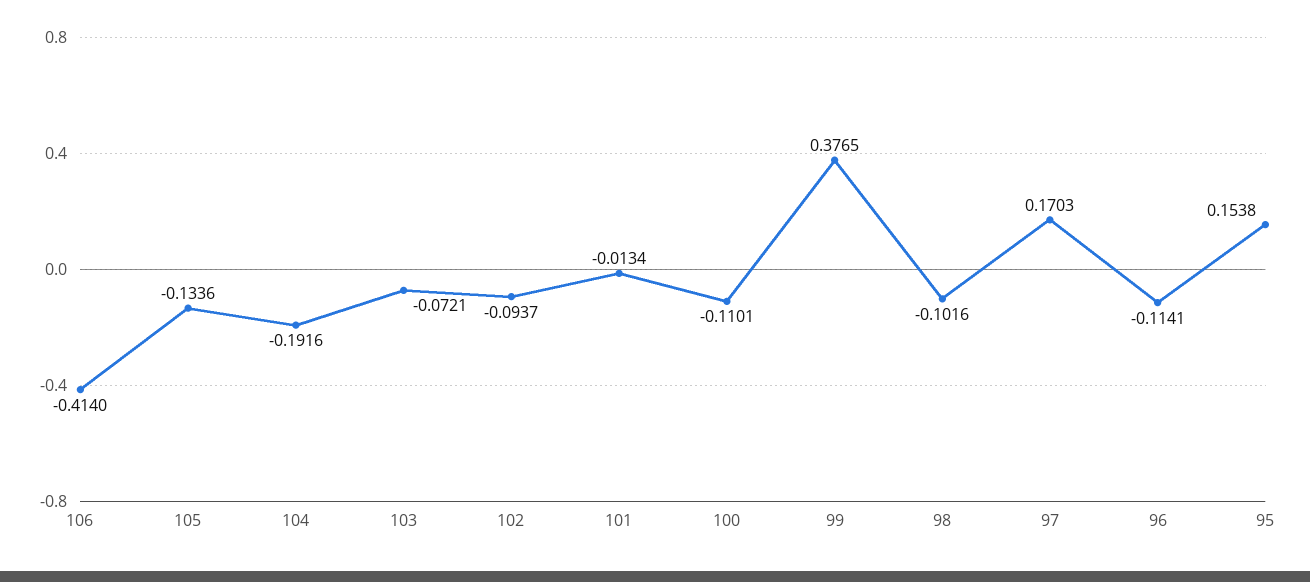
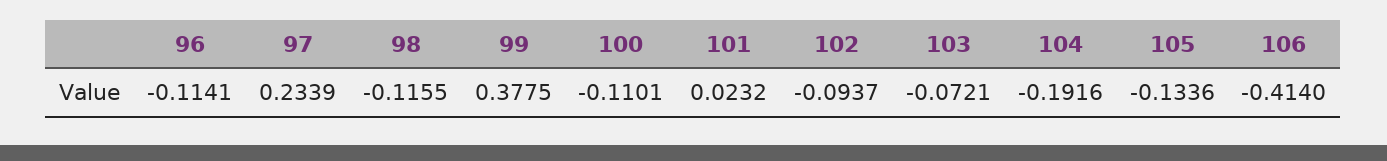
  {
    "106": -0.414,
    "105": -0.1336,
    "104": -0.1916,
    "103": -0.0721,
    "102": -0.0937,
-   "101": -0.0134,
+   "101": 0.0232,
    "100": -0.1101,
-   "99": 0.3765,
+   "99": 0.3775,
-   "98": -0.1016,
+   "98": -0.1155,
-   "97": 0.1703,
+   "97": 0.2339,
-   "96": -0.1141,
+   "96": -0.1141
-   "95": 0.1538
  }

